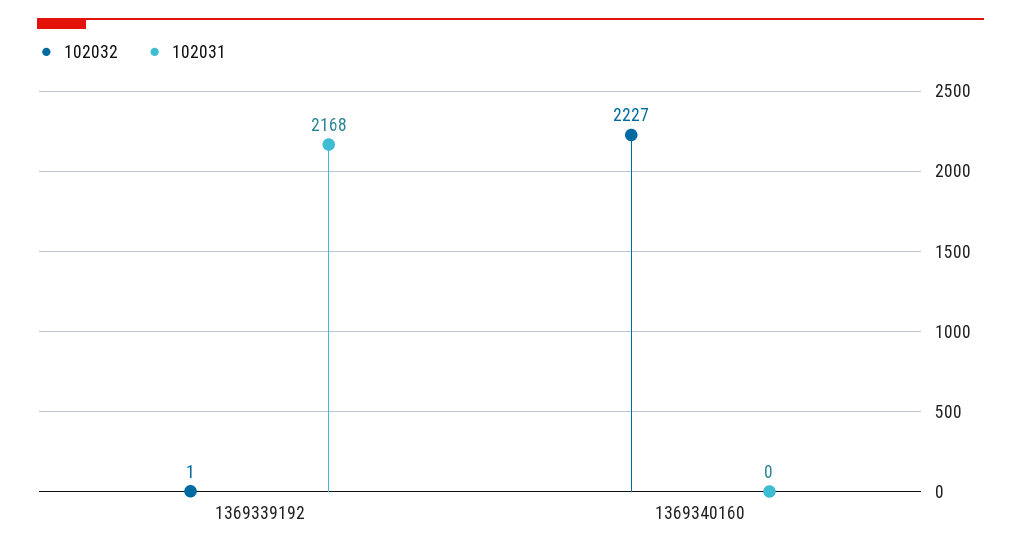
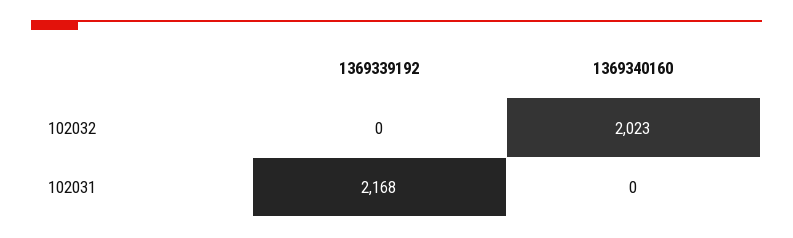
  {
    "102032": {
-     "1369339192": 1,
+     "1369339192": 0,
-     "1369340160": 2227
+     "1369340160": 2023
    },
    "102031": {
      "1369339192": 2168,
      "1369340160": 0
    }
  }

